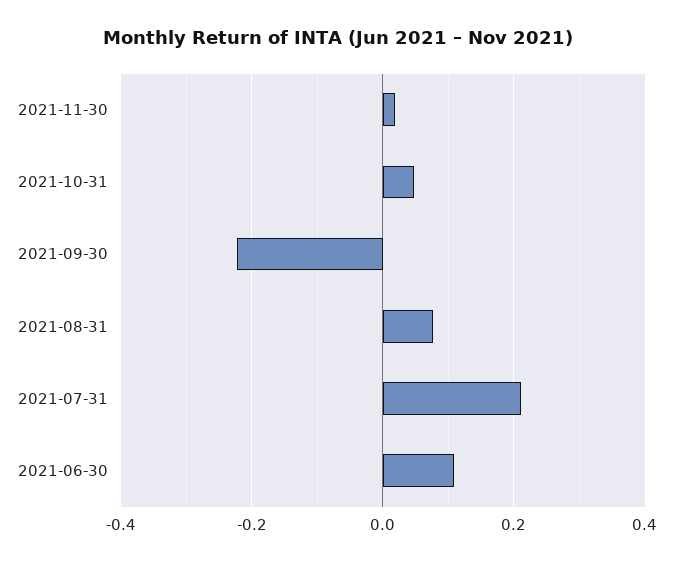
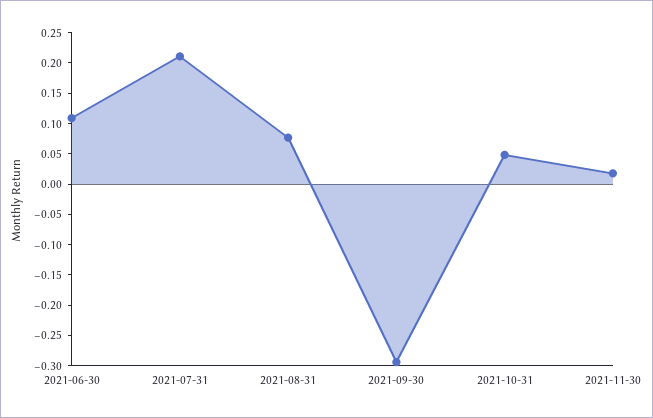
  {
    "2021-11-30": 0.02,
    "2021-10-31": 0.04,
-   "2021-09-30": -0.22,
+   "2021-09-30": -0.3,
    "2021-08-31": 0.08,
    "2021-07-31": 0.22,
    "2021-06-30": 0.1
  }

